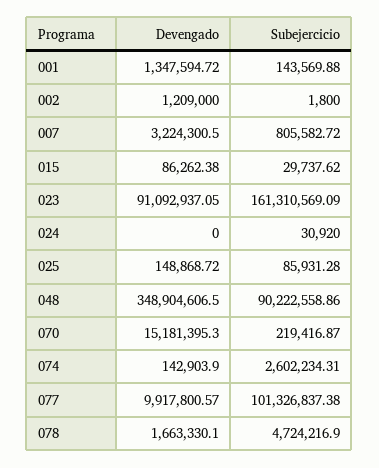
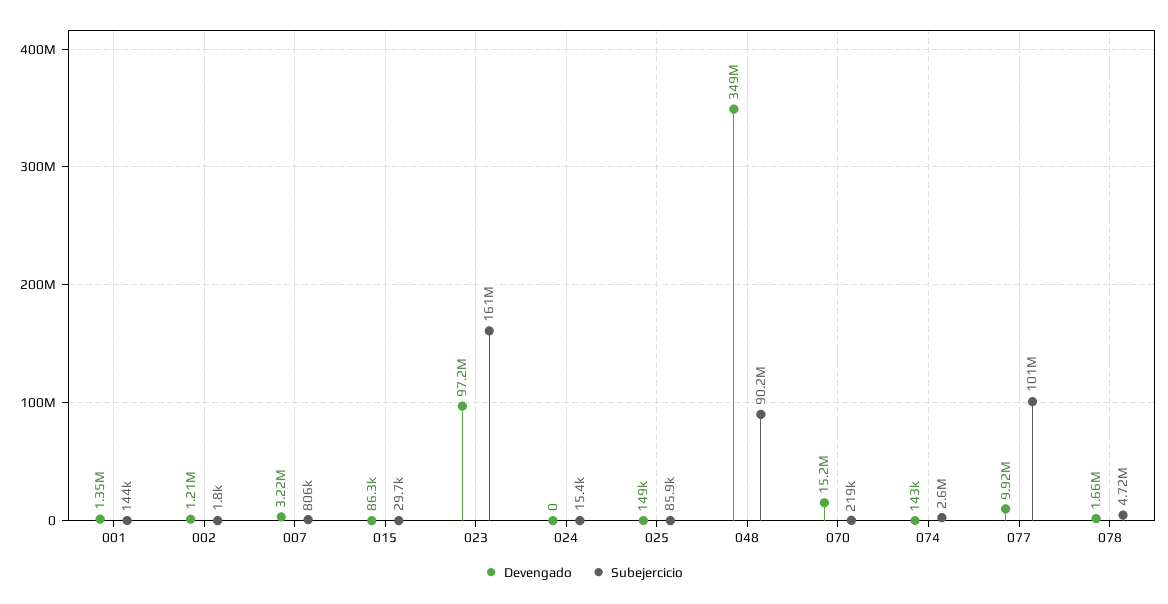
  {
    "Devengado": {
      "001": 1347594.72,
      "002": 1209000,
      "007": 3224300.5,
      "015": 86262.38,
-     "023": 91092937.05,
+     "023": 97200000,
      "024": 0,
      "025": 148868.72,
      "048": 348904606.5,
      "070": 15181395.3,
      "074": 142903.9,
      "077": 9917800.57,
      "078": 1663330.1
    },
    "Subejercicio": {
      "001": 143569.88,
      "002": 1800,
      "007": 805582.72,
      "015": 29737.62,
      "023": 161310569.09,
-     "024": 30920,
+     "024": 15400,
      "025": 85931.28,
      "048": 90222558.86,
      "070": 219416.87,
      "074": 2602234.31,
      "077": 101326837.38,
      "078": 4724216.9
    }
  }

